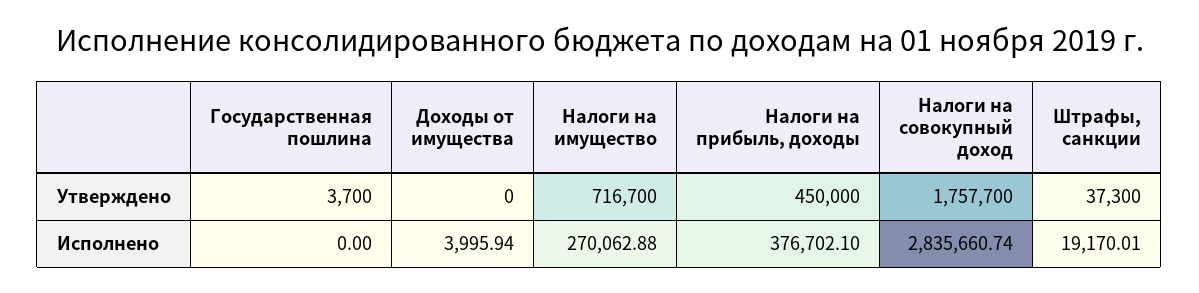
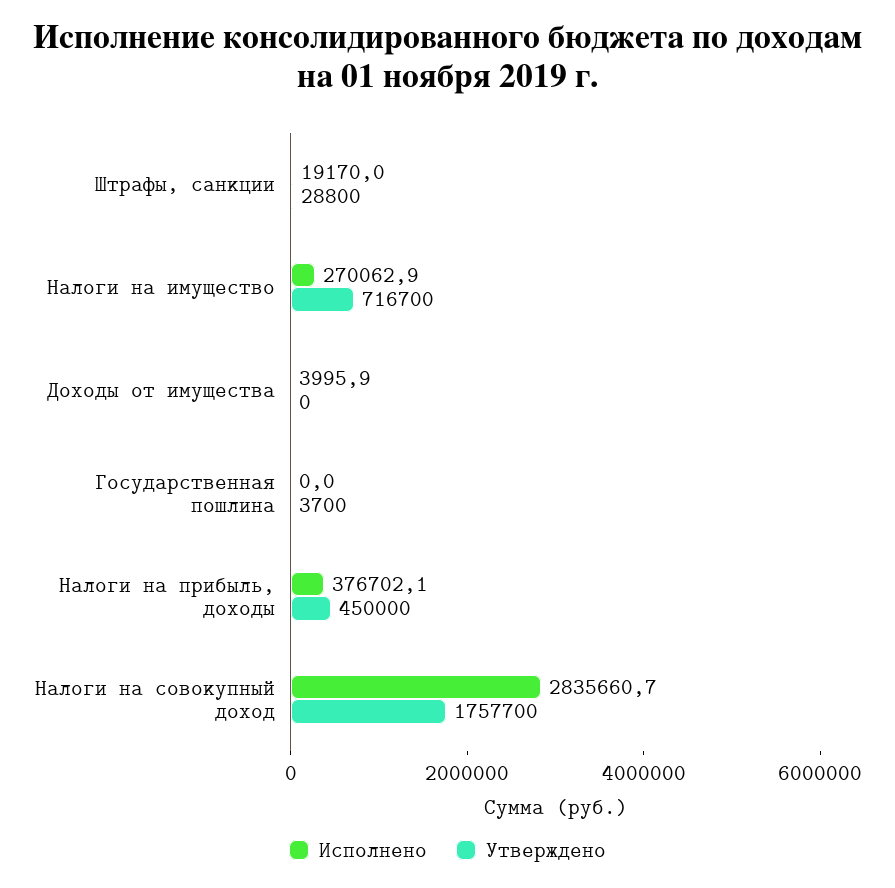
  {
    "Утверждено": {
      "Государственная пошлина": 3700,
      "Доходы от имущества": 0,
      "Налоги на имущество": 716700,
      "Налоги на прибыль, доходы": 450000,
      "Налоги на совокупный доход": 1757700,
-     "Штрафы, санкции": 37300
+     "Штрафы, санкции": 28800
    },
    "Исполнено": {
      "Государственная пошлина": 0,
      "Доходы от имущества": 3995.94,
      "Налоги на имущество": 270062.88,
      "Налоги на прибыль, доходы": 376702.1,
      "Налоги на совокупный доход": 2835660.74,
      "Штрафы, санкции": 19170.01
    }
  }

